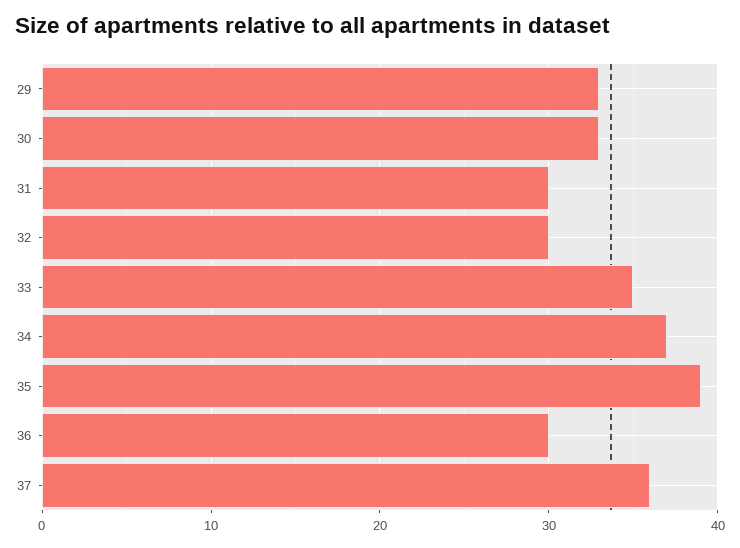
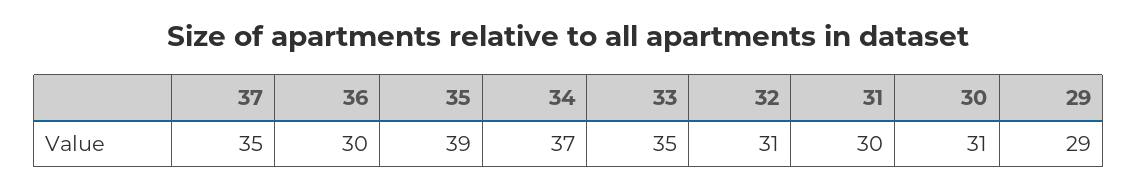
  {
-   "29": 33,
+   "29": 29,
-   "30": 33,
+   "30": 31,
    "31": 30,
-   "32": 30,
+   "32": 31,
    "33": 35,
    "34": 37,
    "35": 39,
    "36": 30,
-   "37": 36
+   "37": 35
  }

